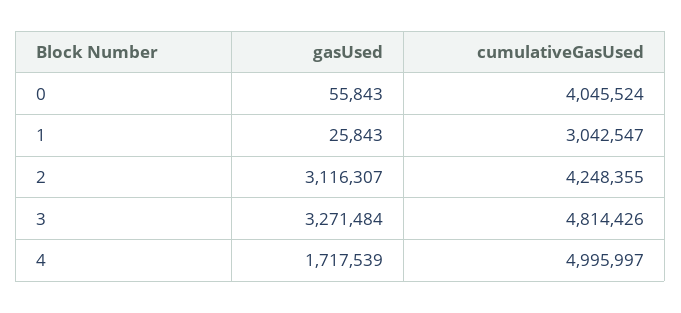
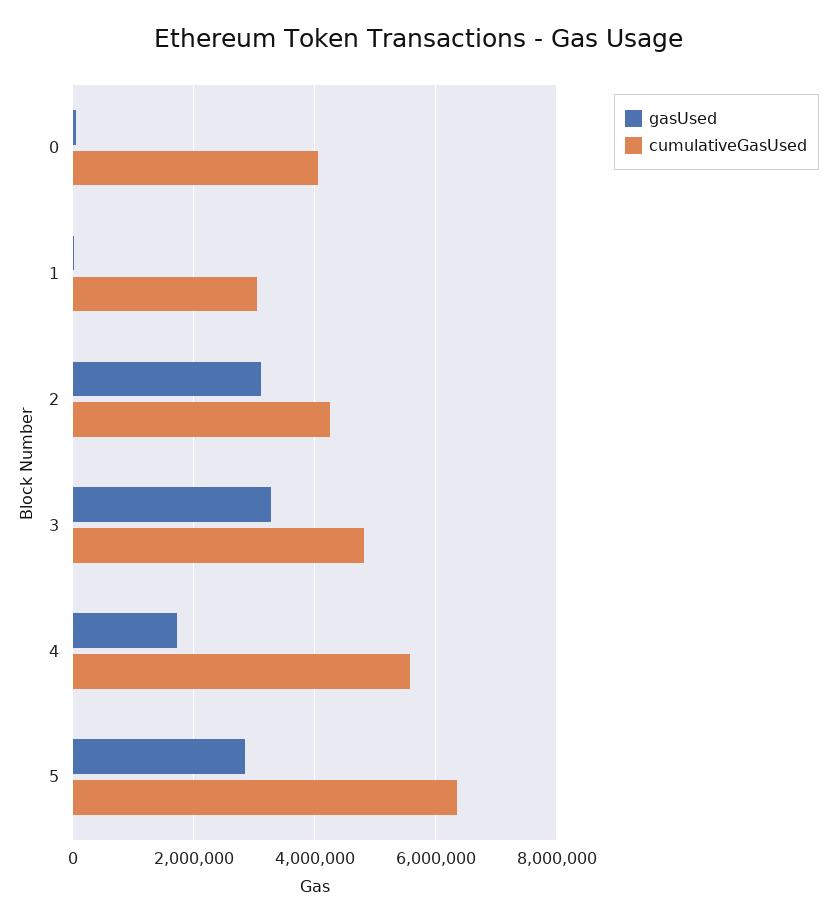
  {
    "gasUsed": {
      "0": 55843,
      "1": 25843,
      "2": 3116307,
      "3": 3271484,
-     "4": 1717539
+     "4": 1717539,
+     "5": 2800000
    },
    "cumulativeGasUsed": {
      "0": 4045524,
      "1": 3042547,
      "2": 4248355,
      "3": 4814426,
-     "4": 4995997
+     "4": 5600000,
+     "5": 6400000
    }
  }

